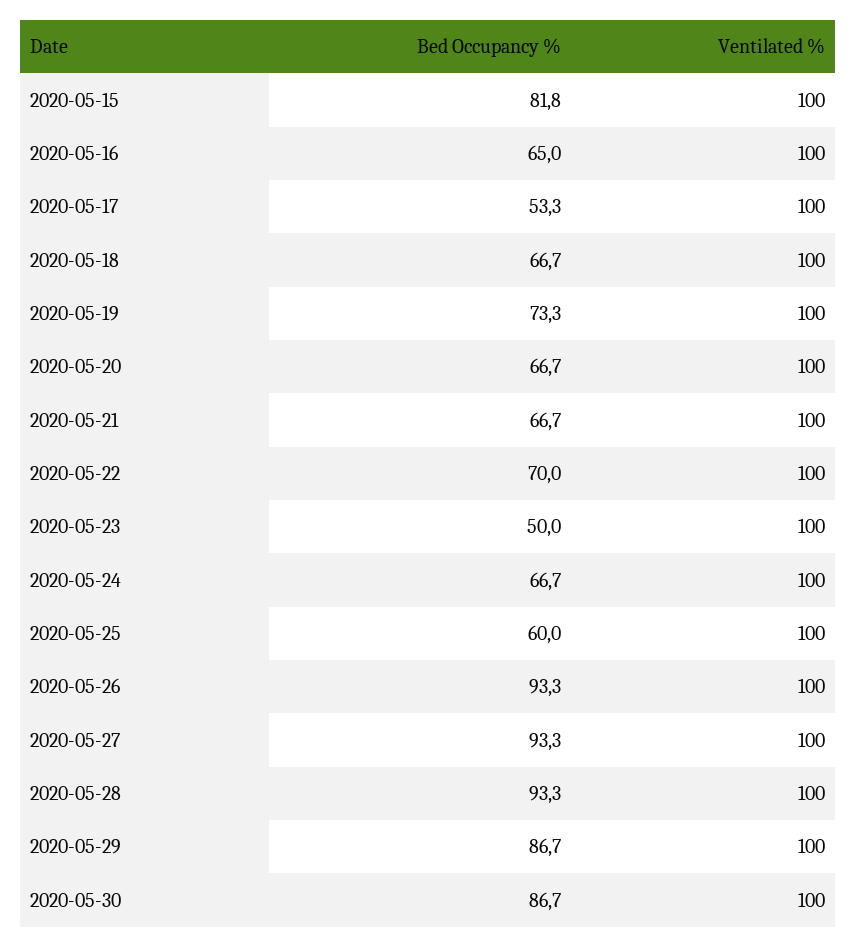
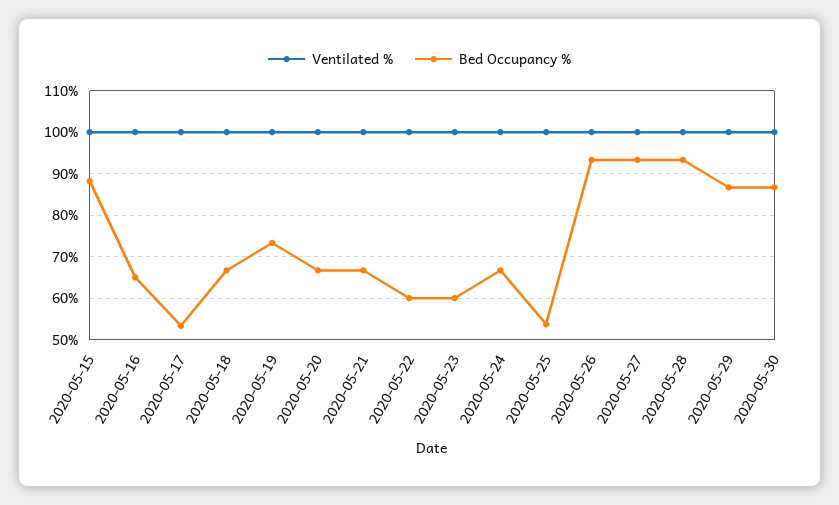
  {
    "Bed Occupancy %": {
-     "2020-05-15": 81.8,
+     "2020-05-15": 88,
      "2020-05-16": 65,
      "2020-05-17": 53.3,
      "2020-05-18": 66.7,
      "2020-05-19": 73.3,
      "2020-05-20": 66.7,
      "2020-05-21": 66.7,
-     "2020-05-22": 70,
+     "2020-05-22": 60,
-     "2020-05-23": 50,
+     "2020-05-23": 60,
      "2020-05-24": 66.7,
-     "2020-05-25": 60,
+     "2020-05-25": 54,
      "2020-05-26": 93.3,
      "2020-05-27": 93.3,
      "2020-05-28": 93.3,
      "2020-05-29": 86.7,
      "2020-05-30": 86.7
    },
    "Ventilated %": {
      "2020-05-15": 100,
      "2020-05-16": 100,
      "2020-05-17": 100,
      "2020-05-18": 100,
      "2020-05-19": 100,
      "2020-05-20": 100,
      "2020-05-21": 100,
      "2020-05-22": 100,
      "2020-05-23": 100,
      "2020-05-24": 100,
      "2020-05-25": 100,
      "2020-05-26": 100,
      "2020-05-27": 100,
      "2020-05-28": 100,
      "2020-05-29": 100,
      "2020-05-30": 100
    }
  }

